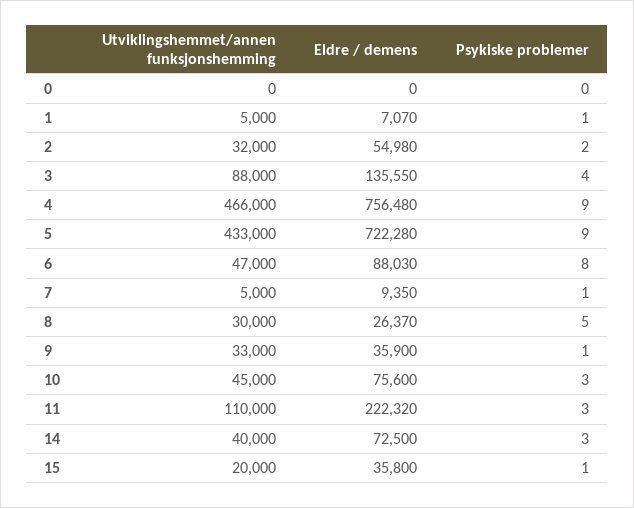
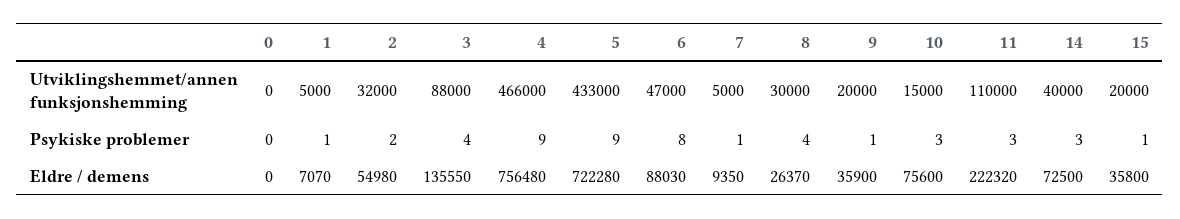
  {
    "Utviklingshemmet/annen funksjonshemming": {
      "0": 0,
      "1": 5000,
      "2": 32000,
      "3": 88000,
      "4": 466000,
      "5": 433000,
      "6": 47000,
      "7": 5000,
      "8": 30000,
-     "9": 33000,
+     "9": 20000,
-     "10": 45000,
+     "10": 15000,
      "11": 110000,
      "14": 40000,
      "15": 20000
    },
    "Eldre / demens": {
      "0": 0,
      "1": 7070,
      "2": 54980,
      "3": 135550,
      "4": 756480,
      "5": 722280,
      "6": 88030,
      "7": 9350,
      "8": 26370,
      "9": 35900,
      "10": 75600,
      "11": 222320,
      "14": 72500,
      "15": 35800
    },
    "Psykiske problemer": {
      "0": 0,
      "1": 1,
      "2": 2,
      "3": 4,
      "4": 9,
      "5": 9,
      "6": 8,
      "7": 1,
-     "8": 5,
+     "8": 4,
      "9": 1,
      "10": 3,
      "11": 3,
      "14": 3,
      "15": 1
    }
  }

